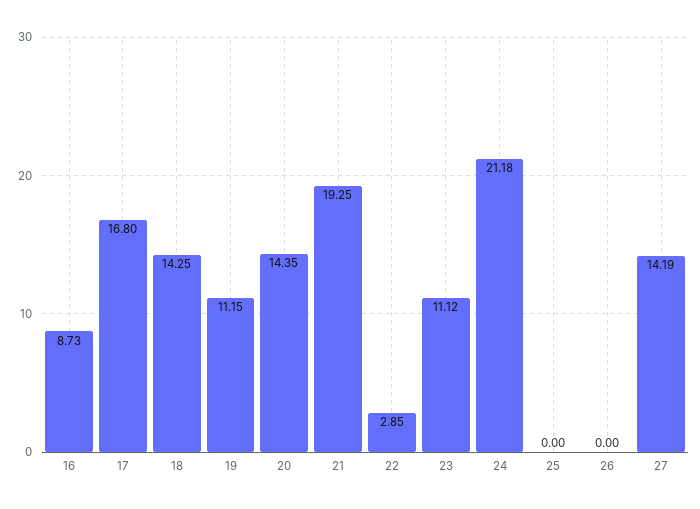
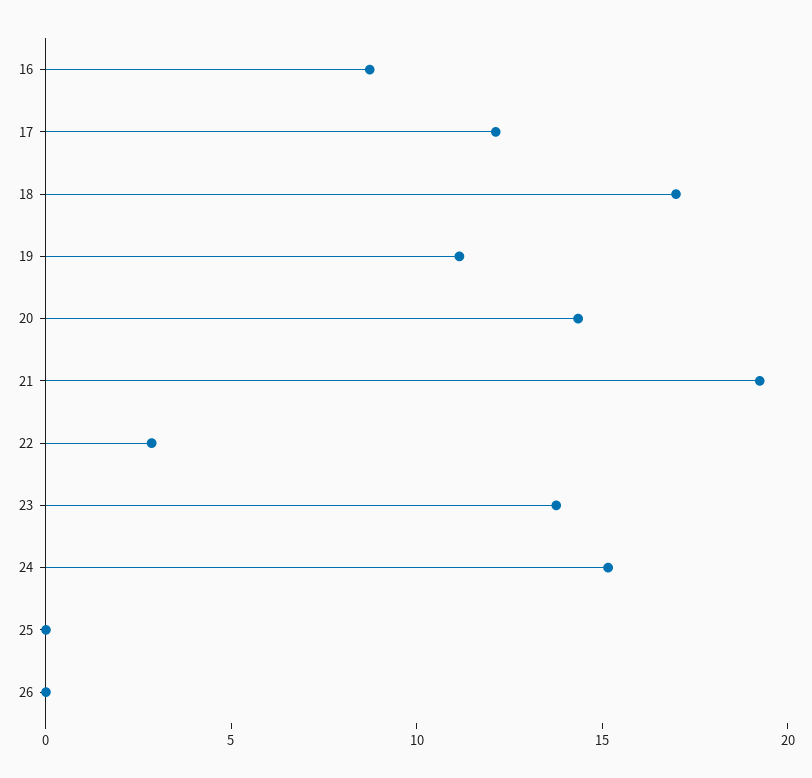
  {
    "16": 8.73,
-   "17": 16.8,
+   "17": 12,
-   "18": 14.25,
+   "18": 17,
    "19": 11.15,
    "20": 14.35,
    "21": 19.25,
    "22": 2.85,
-   "23": 11.12,
+   "23": 14,
-   "24": 21.18,
+   "24": 15,
    "25": 0,
-   "26": 0,
+   "26": 0
-   "27": 14.19
  }

